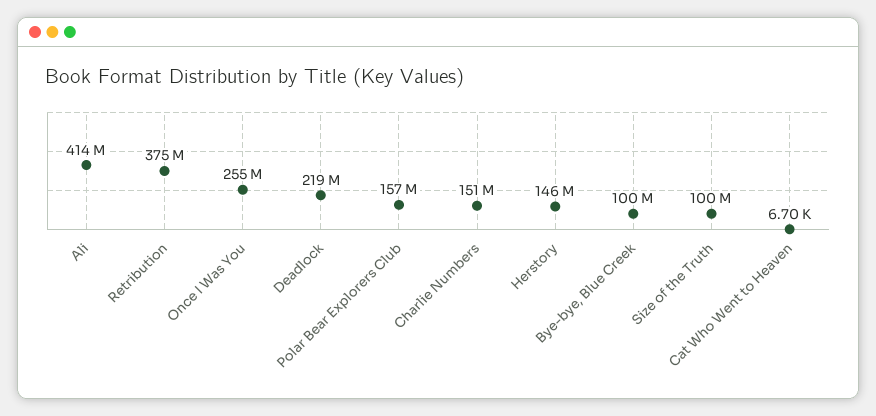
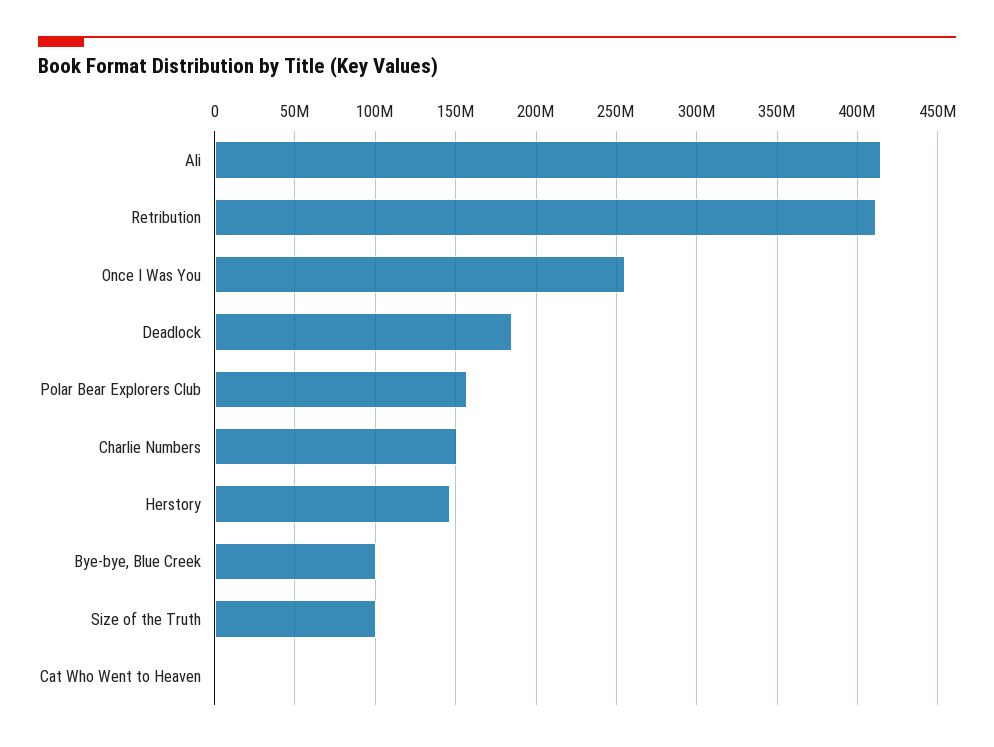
  {
    "Ali": 414000000,
-   "Retribution": 375000000,
+   "Retribution": 410000000,
    "Once I Was You": 255000000,
-   "Deadlock": 219000000,
+   "Deadlock": 185000000,
    "Polar Bear Explorers Club": 157000000,
    "Charlie Numbers": 151000000,
    "Herstory": 146000000,
    "Bye-bye, Blue Creek": 100000000,
    "Size of the Truth": 100000000,
    "Cat Who Went to Heaven": 6700
  }

